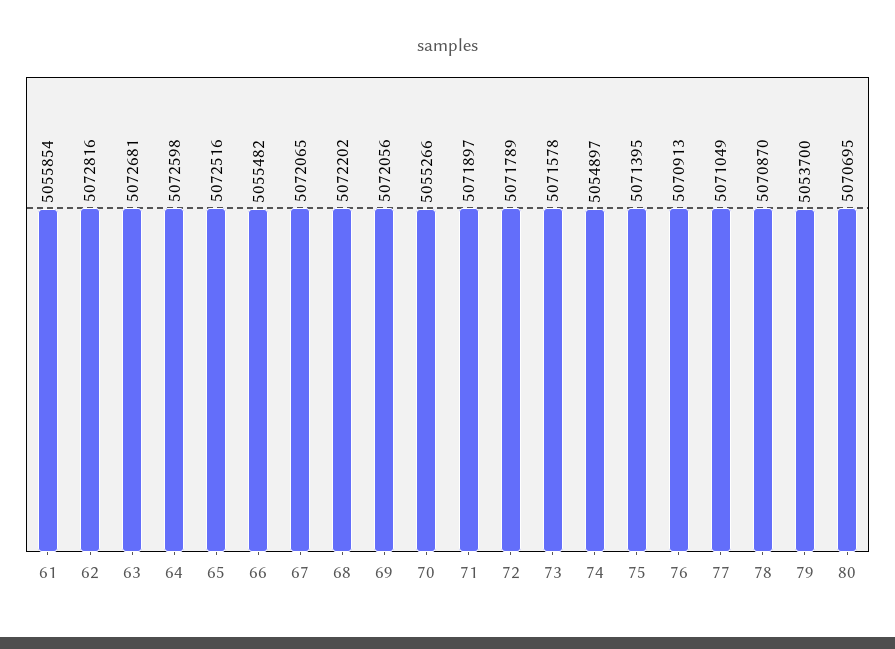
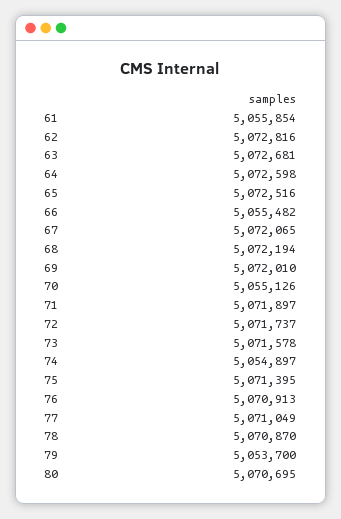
  {
    "61": 5055854,
    "62": 5072816,
    "63": 5072681,
    "64": 5072598,
    "65": 5072516,
    "66": 5055482,
    "67": 5072065,
-   "68": 5072202,
+   "68": 5072194,
-   "69": 5072056,
+   "69": 5072010,
-   "70": 5055266,
+   "70": 5055126,
    "71": 5071897,
-   "72": 5071789,
+   "72": 5071737,
    "73": 5071578,
    "74": 5054897,
    "75": 5071395,
    "76": 5070913,
    "77": 5071049,
    "78": 5070870,
    "79": 5053700,
    "80": 5070695
  }

